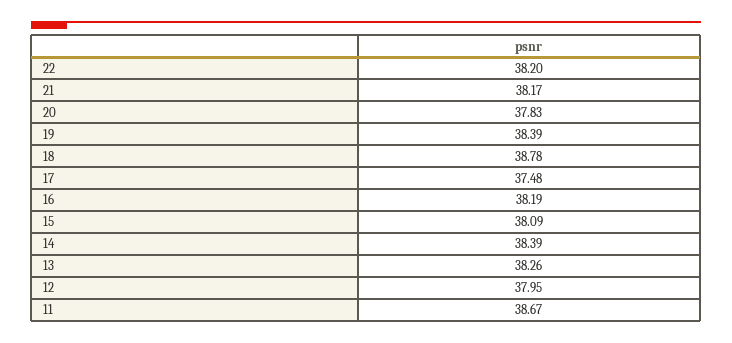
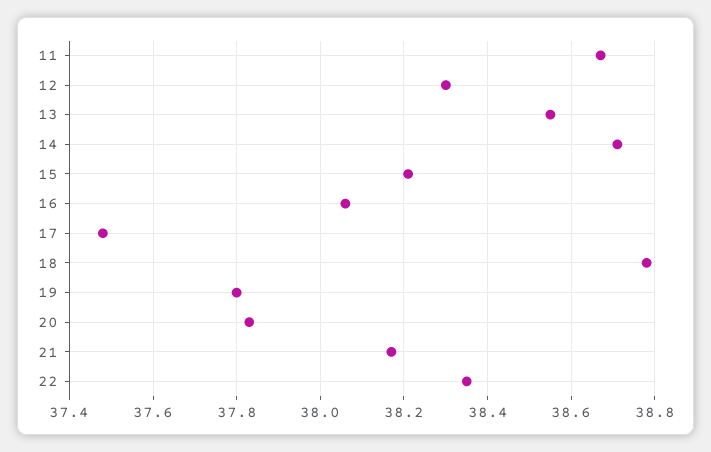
  {
-   "22": 38.2,
+   "22": 38.35,
    "21": 38.17,
    "20": 37.83,
-   "19": 38.39,
+   "19": 37.8,
    "18": 38.78,
    "17": 37.48,
-   "16": 38.19,
+   "16": 38.05,
-   "15": 38.09,
+   "15": 38.2,
-   "14": 38.39,
+   "14": 38.7,
-   "13": 38.26,
+   "13": 38.55,
-   "12": 37.95,
+   "12": 38.3,
    "11": 38.67
  }

